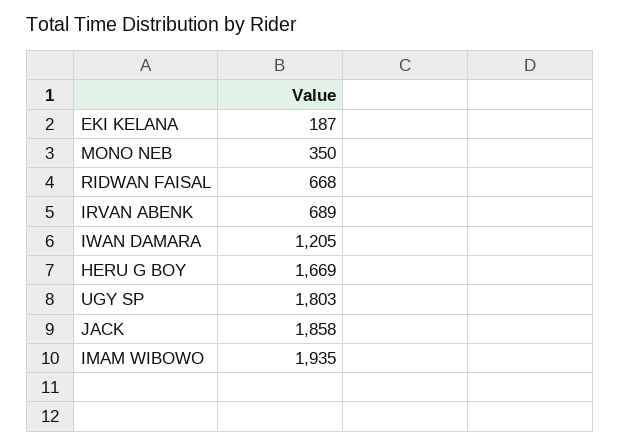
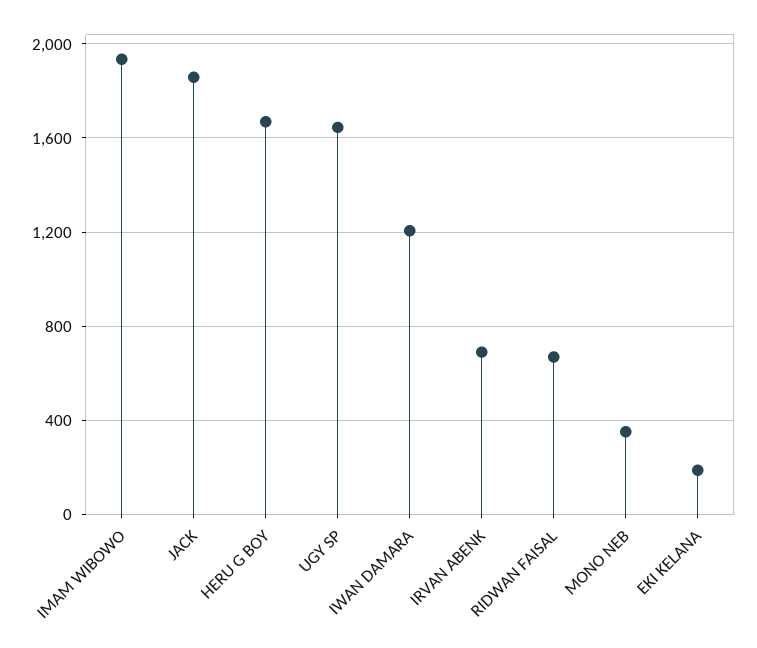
  {
    "EKI KELANA": 187,
    "MONO NEB": 350,
    "RIDWAN FAISAL": 668,
    "IRVAN ABENK": 689,
    "IWAN DAMARA": 1205,
    "HERU G BOY": 1669,
-   "UGY SP": 1803,
+   "UGY SP": 1650,
    "JACK": 1858,
    "IMAM WIBOWO": 1935
  }

